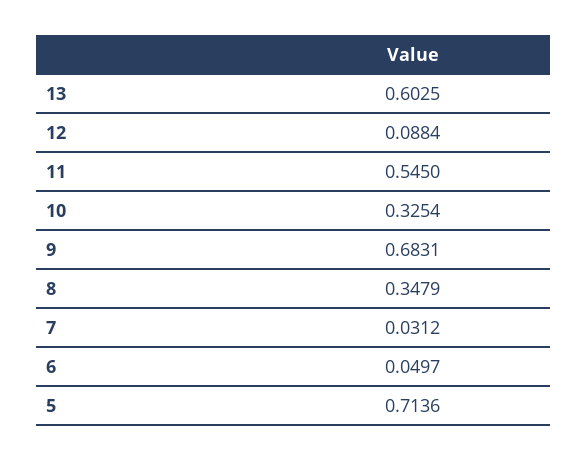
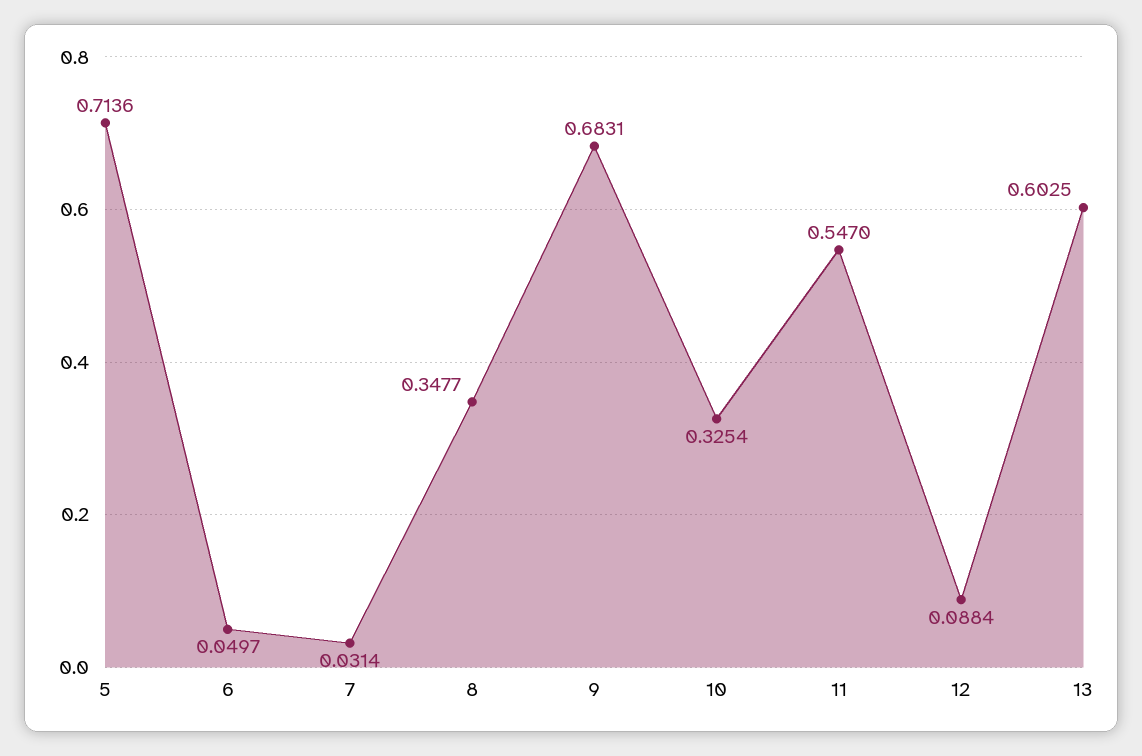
  {
    "13": 0.6025,
    "12": 0.0884,
-   "11": 0.545,
+   "11": 0.547,
    "10": 0.3254,
    "9": 0.6831,
-   "8": 0.3479,
+   "8": 0.3477,
-   "7": 0.0312,
+   "7": 0.0314,
    "6": 0.0497,
    "5": 0.7136
  }

